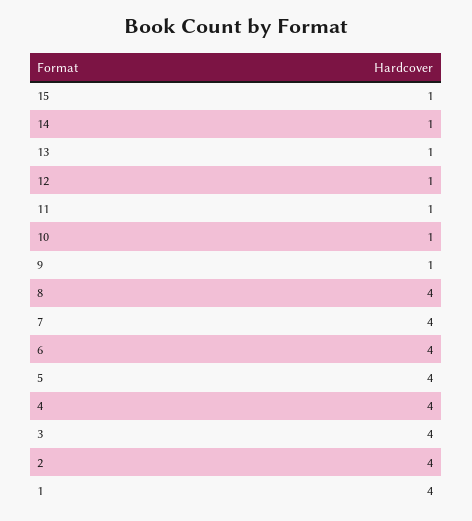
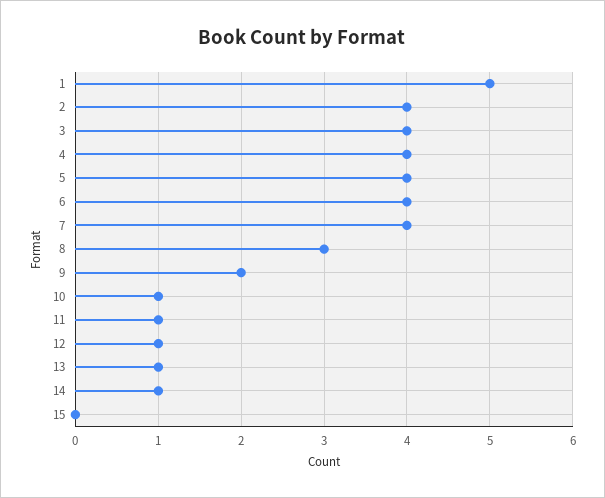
  {
-   "15": 1,
+   "15": 0,
    "14": 1,
    "13": 1,
    "12": 1,
    "11": 1,
    "10": 1,
-   "9": 1,
+   "9": 2,
-   "8": 4,
+   "8": 3,
    "7": 4,
    "6": 4,
    "5": 4,
    "4": 4,
    "3": 4,
    "2": 4,
-   "1": 4
+   "1": 5
  }

